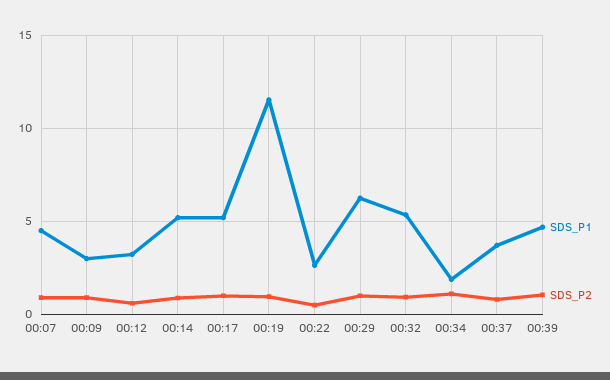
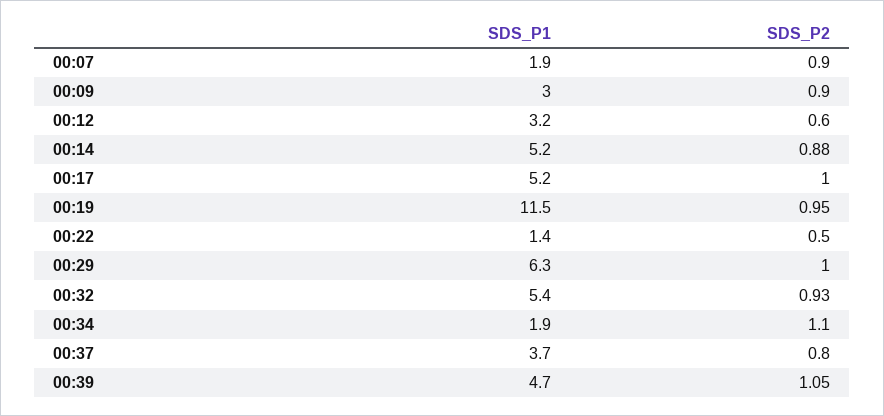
  {
    "SDS_P1": {
-     "00:07": 4.5,
+     "00:07": 1.9,
      "00:09": 3,
      "00:12": 3.2,
      "00:14": 5.2,
      "00:17": 5.2,
      "00:19": 11.5,
-     "00:22": 2.5,
+     "00:22": 1.4,
      "00:29": 6.3,
      "00:32": 5.4,
      "00:34": 1.9,
      "00:37": 3.7,
      "00:39": 4.7
    },
    "SDS_P2": {
      "00:07": 0.9,
      "00:09": 0.9,
      "00:12": 0.6,
      "00:14": 0.88,
      "00:17": 1,
      "00:19": 0.95,
      "00:22": 0.5,
      "00:29": 1,
      "00:32": 0.93,
      "00:34": 1.1,
      "00:37": 0.8,
      "00:39": 1.05
    }
  }

